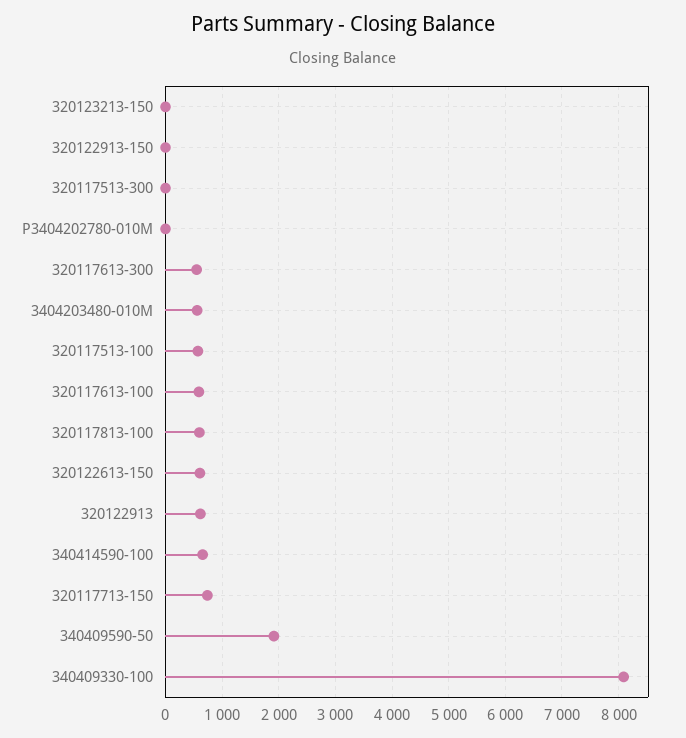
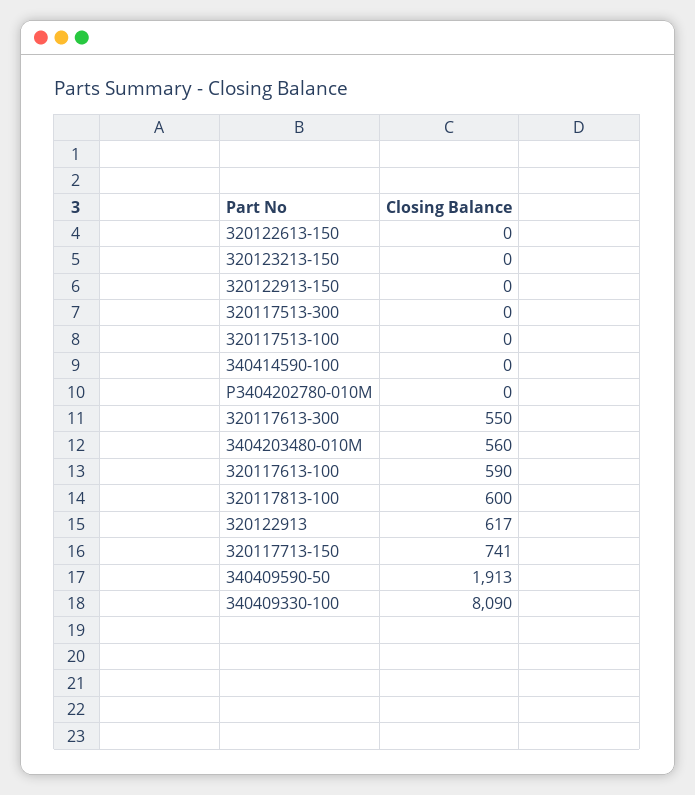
  {
    "320123213-150": 0,
    "320122913-150": 0,
    "320117513-300": 0,
    "P3404202780-010M": 0,
    "320117613-300": 550,
    "3404203480-010M": 560,
-   "320117513-100": 600,
+   "320117513-100": 0,
    "320117613-100": 590,
    "320117813-100": 600,
-   "320122613-150": 600,
+   "320122613-150": 0,
    "320122913": 617,
-   "340414590-100": 600,
+   "340414590-100": 0,
    "320117713-150": 741,
    "340409590-50": 1913,
    "340409330-100": 8090
  }

